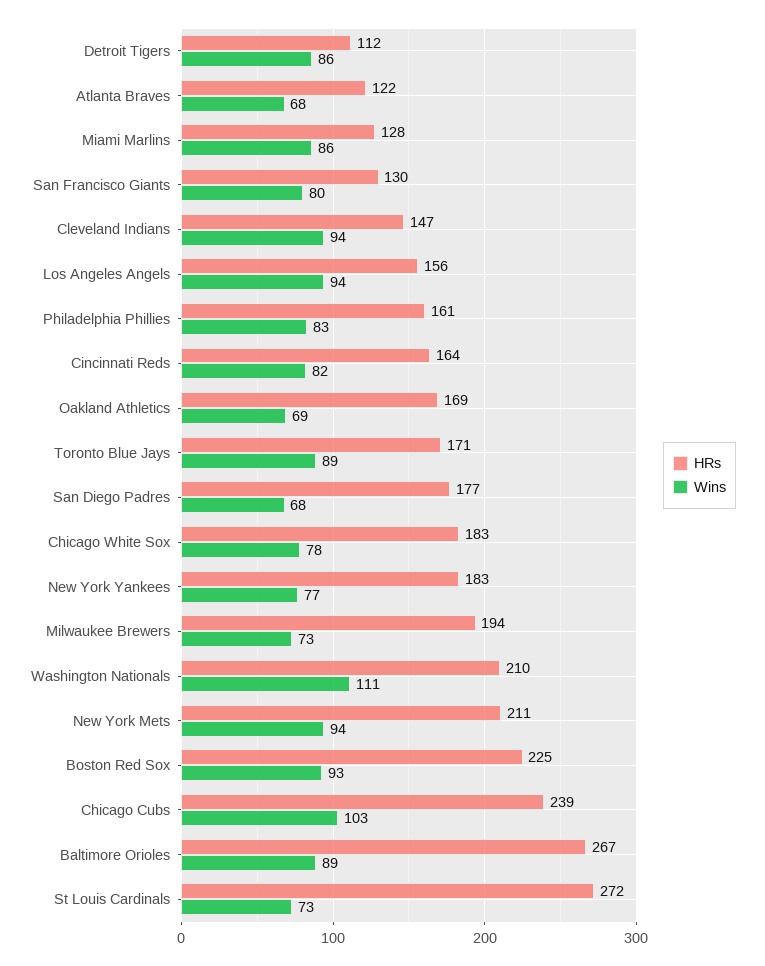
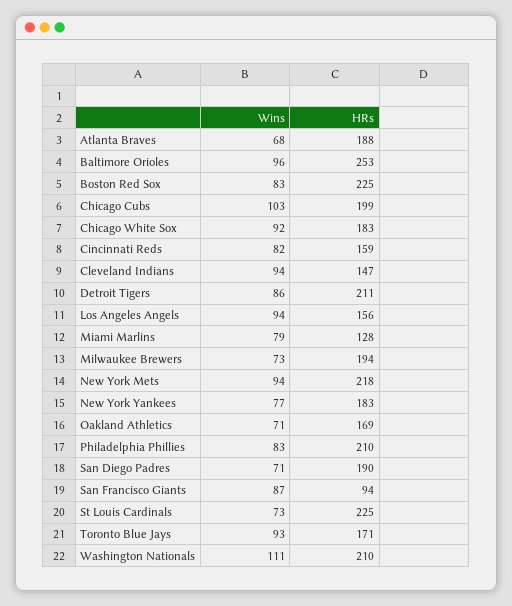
  {
    "HRs": {
-     "Detroit Tigers": 112,
+     "Detroit Tigers": 211,
-     "Atlanta Braves": 122,
+     "Atlanta Braves": 188,
      "Miami Marlins": 128,
-     "San Francisco Giants": 130,
+     "San Francisco Giants": 94,
      "Cleveland Indians": 147,
      "Los Angeles Angels": 156,
-     "Philadelphia Phillies": 161,
+     "Philadelphia Phillies": 210,
-     "Cincinnati Reds": 164,
+     "Cincinnati Reds": 159,
      "Oakland Athletics": 169,
      "Toronto Blue Jays": 171,
-     "San Diego Padres": 177,
+     "San Diego Padres": 190,
      "Chicago White Sox": 183,
      "New York Yankees": 183,
      "Milwaukee Brewers": 194,
      "Washington Nationals": 210,
-     "New York Mets": 211,
+     "New York Mets": 218,
      "Boston Red Sox": 225,
-     "Chicago Cubs": 239,
+     "Chicago Cubs": 199,
-     "Baltimore Orioles": 267,
+     "Baltimore Orioles": 253,
-     "St Louis Cardinals": 272
+     "St Louis Cardinals": 225
    },
    "Wins": {
      "Detroit Tigers": 86,
      "Atlanta Braves": 68,
-     "Miami Marlins": 86,
+     "Miami Marlins": 79,
-     "San Francisco Giants": 80,
+     "San Francisco Giants": 87,
      "Cleveland Indians": 94,
      "Los Angeles Angels": 94,
      "Philadelphia Phillies": 83,
      "Cincinnati Reds": 82,
-     "Oakland Athletics": 69,
+     "Oakland Athletics": 71,
-     "Toronto Blue Jays": 89,
+     "Toronto Blue Jays": 93,
-     "San Diego Padres": 68,
+     "San Diego Padres": 71,
-     "Chicago White Sox": 78,
+     "Chicago White Sox": 92,
      "New York Yankees": 77,
      "Milwaukee Brewers": 73,
      "Washington Nationals": 111,
      "New York Mets": 94,
-     "Boston Red Sox": 93,
+     "Boston Red Sox": 83,
      "Chicago Cubs": 103,
-     "Baltimore Orioles": 89,
+     "Baltimore Orioles": 96,
      "St Louis Cardinals": 73
    }
  }

